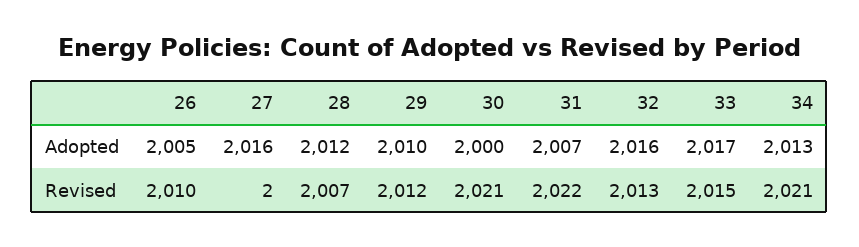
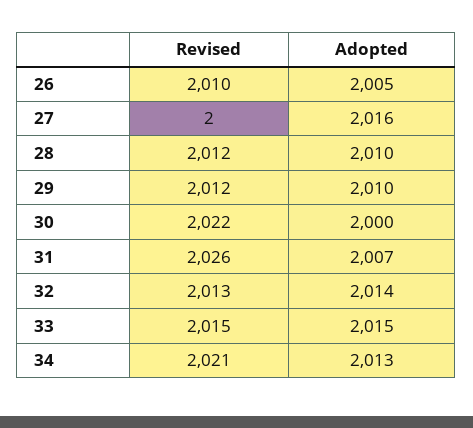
  {
    "26": {
      "Adopted": 2005,
      "Revised": 2010
    },
    "27": {
      "Adopted": 2016,
      "Revised": 2
    },
    "28": {
-     "Adopted": 2012,
+     "Adopted": 2010,
-     "Revised": 2007
+     "Revised": 2012
    },
    "29": {
      "Adopted": 2010,
      "Revised": 2012
    },
    "30": {
      "Adopted": 2000,
-     "Revised": 2021
+     "Revised": 2022
    },
    "31": {
      "Adopted": 2007,
-     "Revised": 2022
+     "Revised": 2026
    },
    "32": {
-     "Adopted": 2016,
+     "Adopted": 2014,
      "Revised": 2013
    },
    "33": {
-     "Adopted": 2017,
+     "Adopted": 2015,
      "Revised": 2015
    },
    "34": {
      "Adopted": 2013,
      "Revised": 2021
    }
  }

